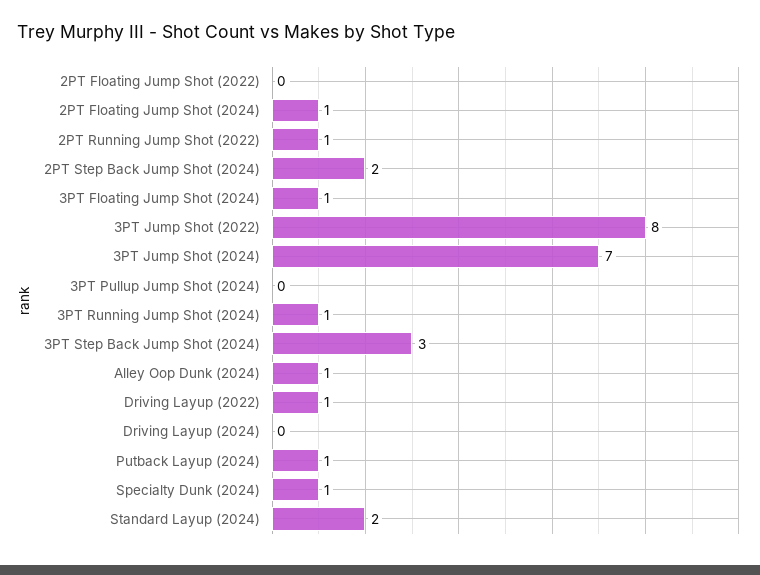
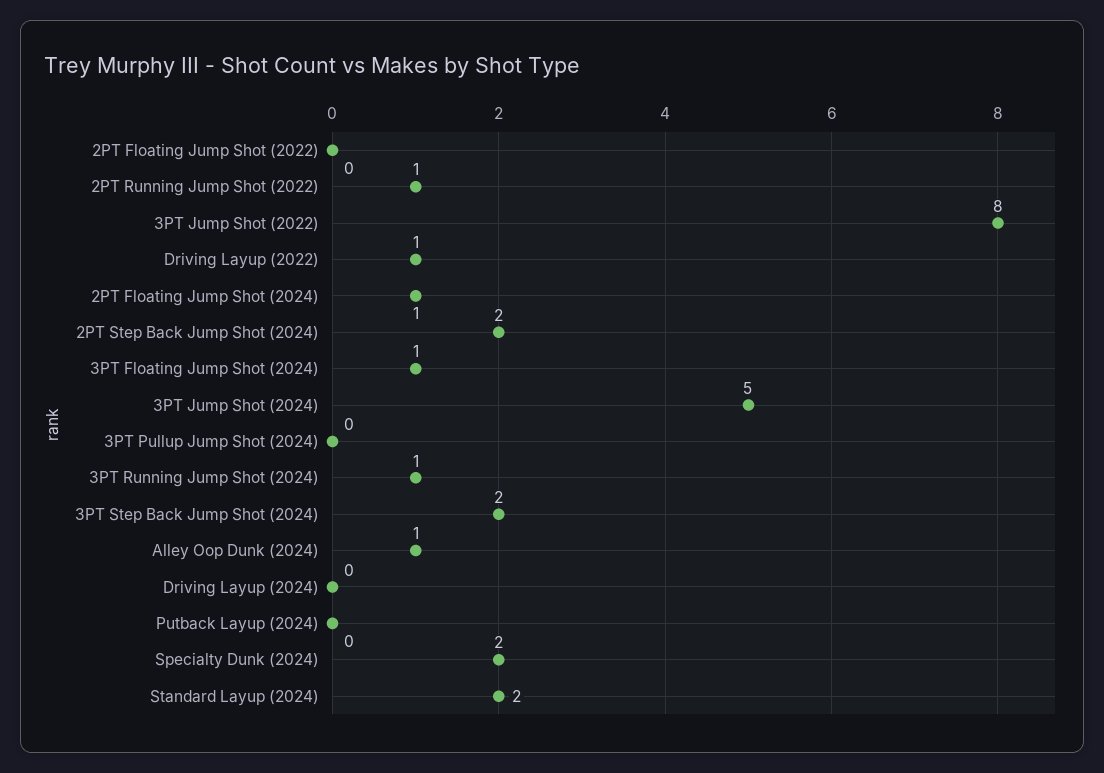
  {
    "2PT Floating Jump Shot (2022)": 0,
    "2PT Floating Jump Shot (2024)": 1,
    "2PT Running Jump Shot (2022)": 1,
    "2PT Step Back Jump Shot (2024)": 2,
    "3PT Floating Jump Shot (2024)": 1,
    "3PT Jump Shot (2022)": 8,
-   "3PT Jump Shot (2024)": 7,
+   "3PT Jump Shot (2024)": 5,
    "3PT Pullup Jump Shot (2024)": 0,
    "3PT Running Jump Shot (2024)": 1,
-   "3PT Step Back Jump Shot (2024)": 3,
+   "3PT Step Back Jump Shot (2024)": 2,
    "Alley Oop Dunk (2024)": 1,
    "Driving Layup (2022)": 1,
    "Driving Layup (2024)": 0,
-   "Putback Layup (2024)": 1,
+   "Putback Layup (2024)": 0,
-   "Specialty Dunk (2024)": 1,
+   "Specialty Dunk (2024)": 2,
    "Standard Layup (2024)": 2
  }

